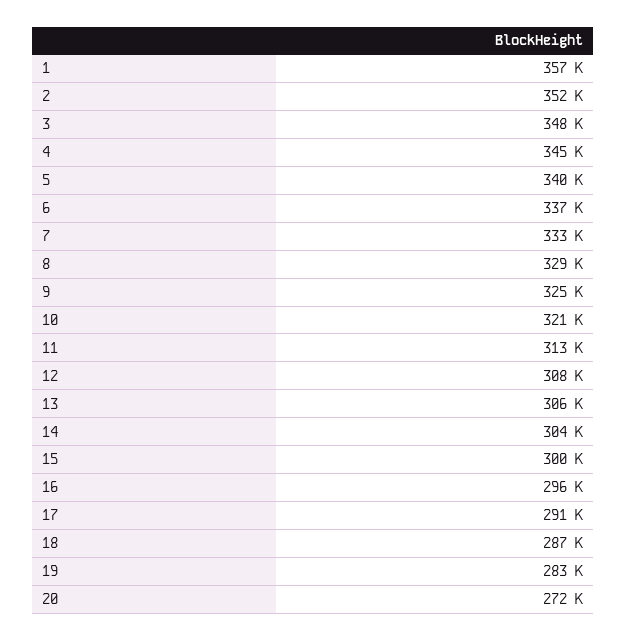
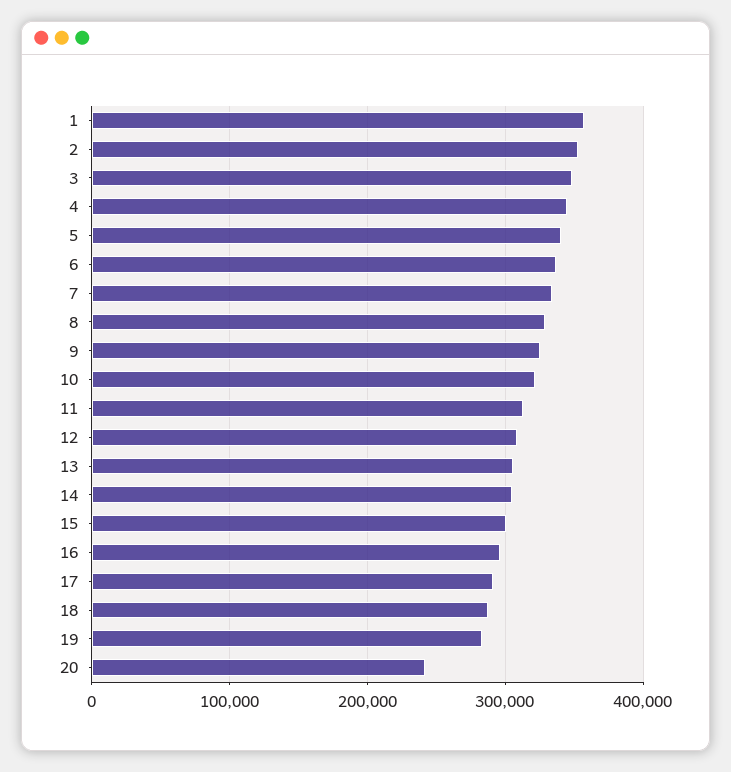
  {
    "1": 357000,
    "2": 352000,
    "3": 348000,
    "4": 345000,
    "5": 340000,
    "6": 337000,
    "7": 333000,
    "8": 329000,
    "9": 325000,
    "10": 321000,
    "11": 313000,
    "12": 308000,
    "13": 306000,
    "14": 304000,
    "15": 300000,
    "16": 296000,
    "17": 291000,
    "18": 287000,
    "19": 283000,
-   "20": 272000
+   "20": 240000
  }

